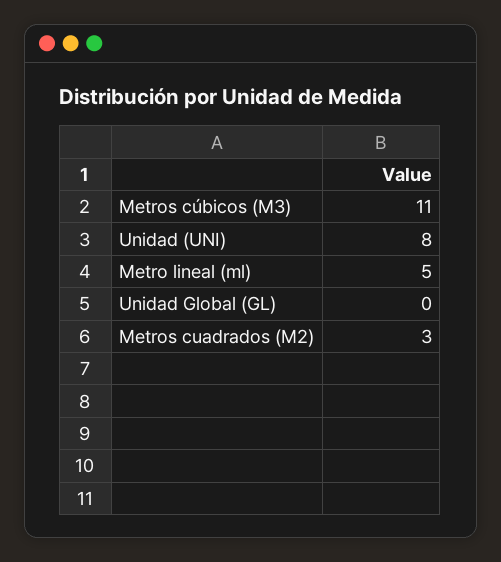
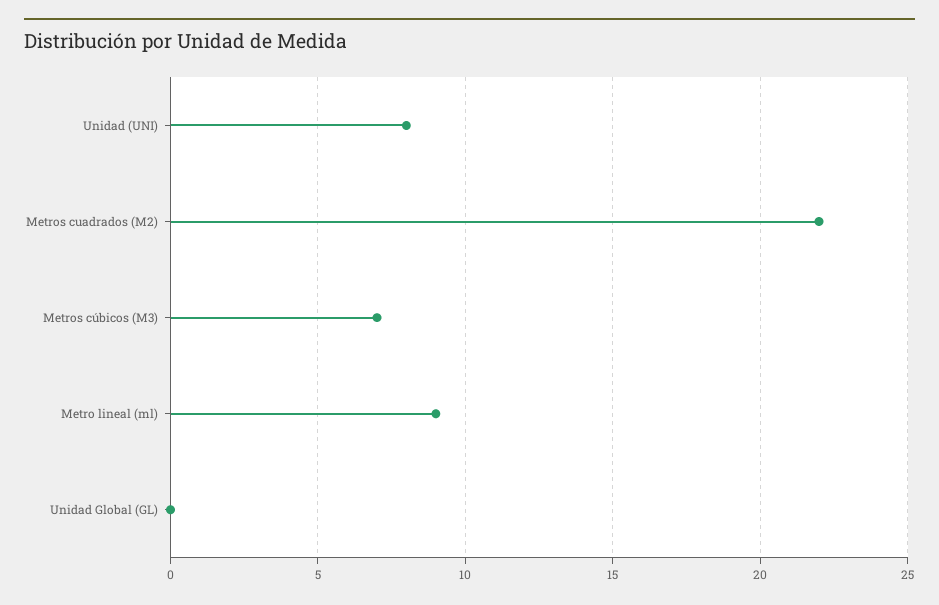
  {
-   "Metros cúbicos (M3)": 11,
+   "Metros cúbicos (M3)": 7,
    "Unidad (UNI)": 8,
-   "Metro lineal (ml)": 5,
+   "Metro lineal (ml)": 9,
    "Unidad Global (GL)": 0,
-   "Metros cuadrados (M2)": 3
+   "Metros cuadrados (M2)": 22
  }

